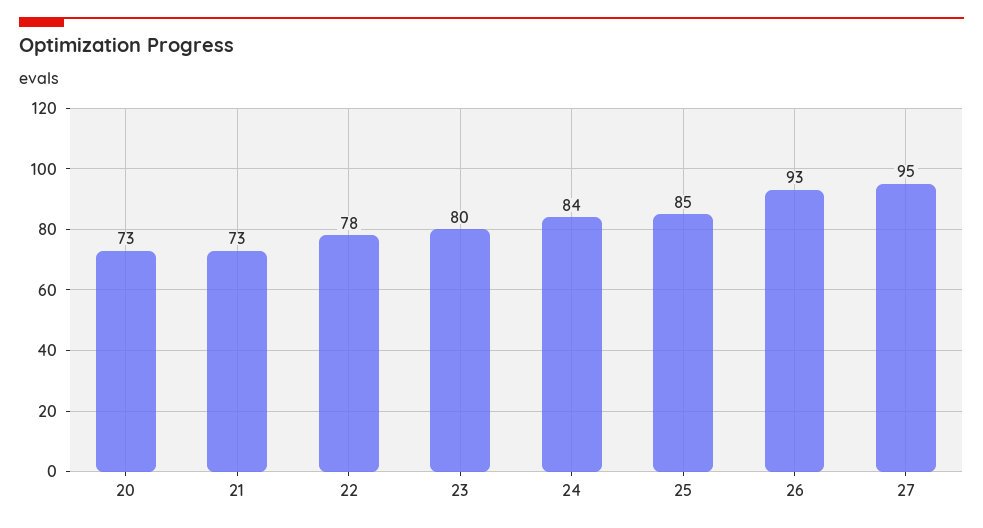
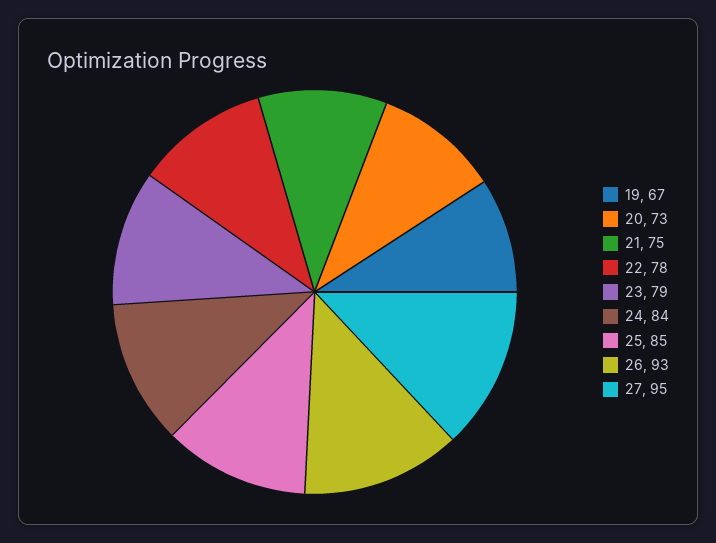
  {
    "20": 73,
-   "21": 73,
+   "21": 75,
    "22": 78,
-   "23": 80,
+   "23": 79,
    "24": 84,
    "25": 85,
    "26": 93,
-   "27": 95
+   "27": 95,
+   "19": 67
  }

